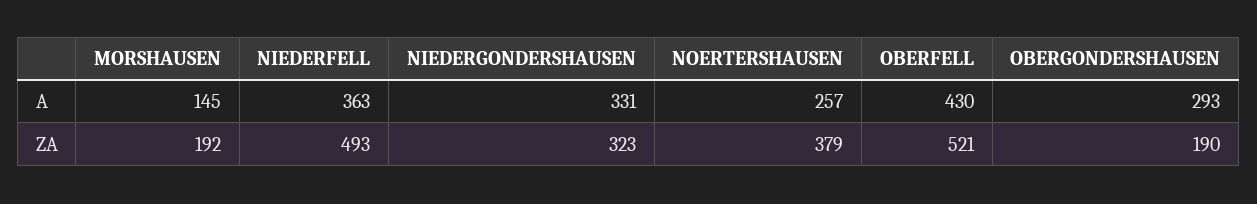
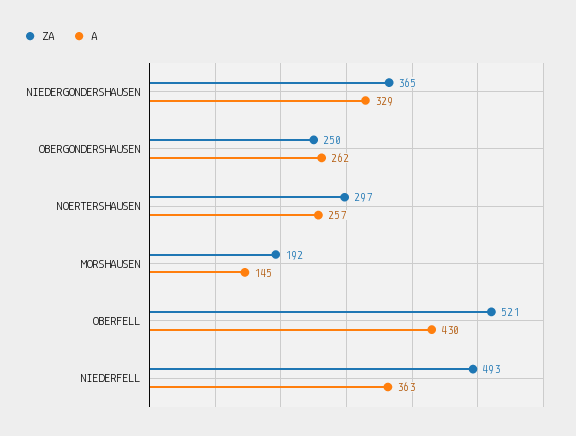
  {
    "A": {
      "MORSHAUSEN": 145,
      "NIEDERFELL": 363,
-     "NIEDERGONDERSHAUSEN": 331,
+     "NIEDERGONDERSHAUSEN": 329,
      "NOERTERSHAUSEN": 257,
      "OBERFELL": 430,
-     "OBERGONDERSHAUSEN": 293
+     "OBERGONDERSHAUSEN": 262
    },
    "ZA": {
      "MORSHAUSEN": 192,
      "NIEDERFELL": 493,
-     "NIEDERGONDERSHAUSEN": 323,
+     "NIEDERGONDERSHAUSEN": 365,
-     "NOERTERSHAUSEN": 379,
+     "NOERTERSHAUSEN": 297,
      "OBERFELL": 521,
-     "OBERGONDERSHAUSEN": 190
+     "OBERGONDERSHAUSEN": 250
    }
  }

